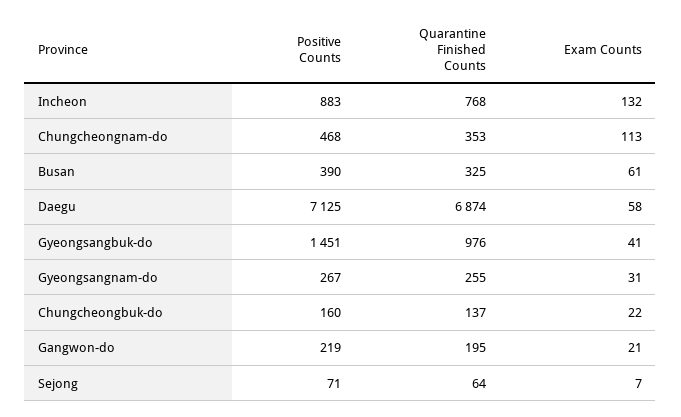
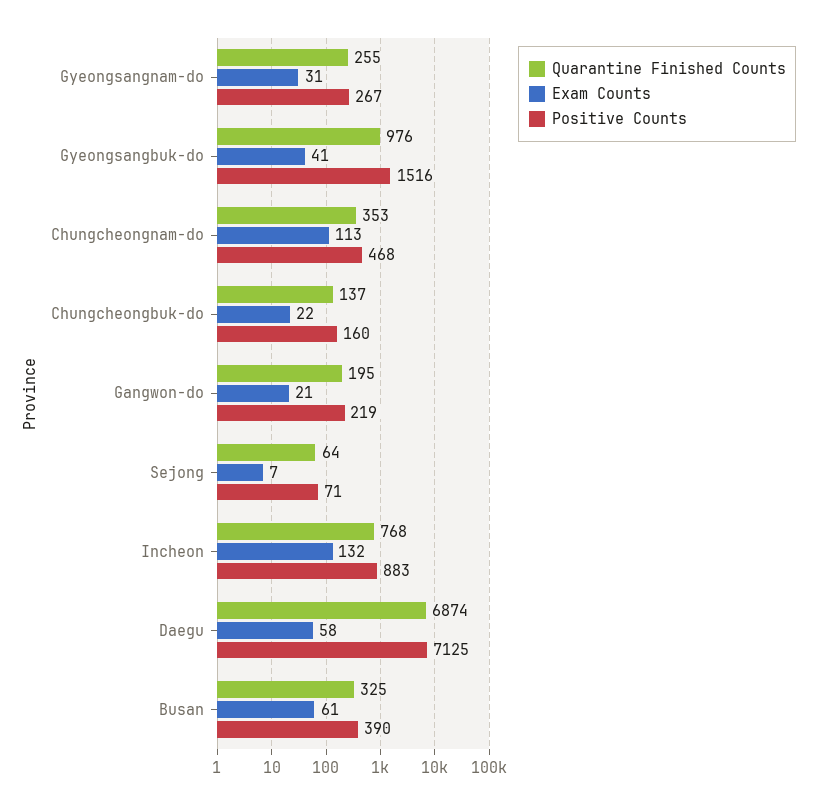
  {
    "Positive Counts": {
      "Incheon": 883,
      "Chungcheongnam-do": 468,
      "Busan": 390,
      "Daegu": 7125,
-     "Gyeongsangbuk-do": 1451,
+     "Gyeongsangbuk-do": 1516,
      "Gyeongsangnam-do": 267,
      "Chungcheongbuk-do": 160,
      "Gangwon-do": 219,
      "Sejong": 71
    },
    "Quarantine Finished Counts": {
      "Incheon": 768,
      "Chungcheongnam-do": 353,
      "Busan": 325,
      "Daegu": 6874,
      "Gyeongsangbuk-do": 976,
      "Gyeongsangnam-do": 255,
      "Chungcheongbuk-do": 137,
      "Gangwon-do": 195,
      "Sejong": 64
    },
    "Exam Counts": {
      "Incheon": 132,
      "Chungcheongnam-do": 113,
      "Busan": 61,
      "Daegu": 58,
      "Gyeongsangbuk-do": 41,
      "Gyeongsangnam-do": 31,
      "Chungcheongbuk-do": 22,
      "Gangwon-do": 21,
      "Sejong": 7
    }
  }

